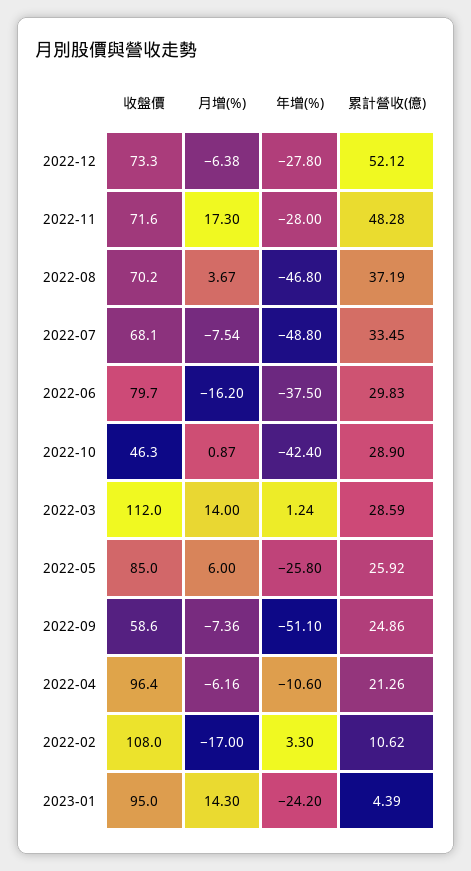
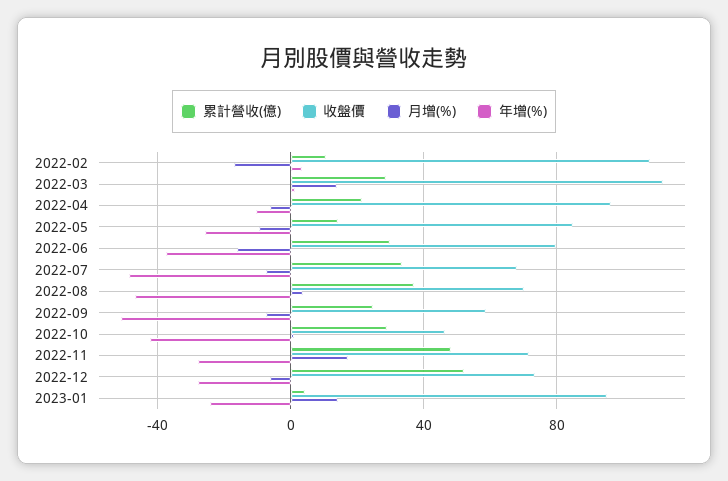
  {
    "收盤價": {
      "2022-12": 73.3,
      "2022-11": 71.6,
      "2022-08": 70.2,
      "2022-07": 68.1,
      "2022-06": 79.7,
      "2022-10": 46.3,
      "2022-03": 112,
      "2022-05": 85,
      "2022-09": 58.6,
      "2022-04": 96.4,
      "2022-02": 108,
      "2023-01": 95
    },
    "月增(%)": {
      "2022-12": -6.38,
      "2022-11": 17.3,
      "2022-08": 3.67,
      "2022-07": -7.54,
      "2022-06": -16.2,
      "2022-10": 0.87,
      "2022-03": 14,
-     "2022-05": 6,
+     "2022-05": -10,
      "2022-09": -7.36,
      "2022-04": -6.16,
      "2022-02": -17,
      "2023-01": 14.3
    },
    "年增(%)": {
      "2022-12": -27.8,
      "2022-11": -28,
      "2022-08": -46.8,
      "2022-07": -48.8,
      "2022-06": -37.5,
      "2022-10": -42.4,
      "2022-03": 1.24,
      "2022-05": -25.8,
      "2022-09": -51.1,
      "2022-04": -10.6,
      "2022-02": 3.3,
      "2023-01": -24.2
    },
    "累計營收(億)": {
      "2022-12": 52.12,
      "2022-11": 48.28,
      "2022-08": 37.19,
      "2022-07": 33.45,
      "2022-06": 29.83,
      "2022-10": 28.9,
      "2022-03": 28.59,
-     "2022-05": 25.92,
+     "2022-05": 15,
      "2022-09": 24.86,
      "2022-04": 21.26,
      "2022-02": 10.62,
      "2023-01": 4.39
    }
  }

